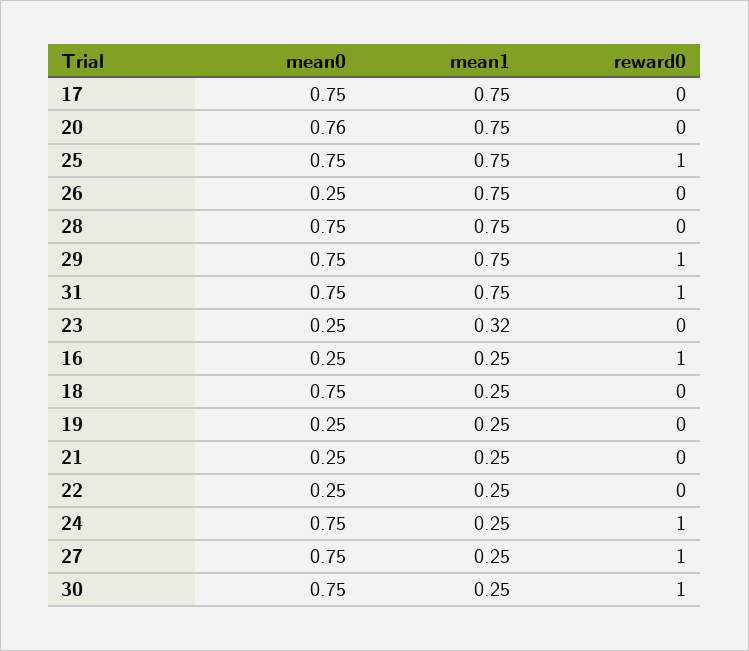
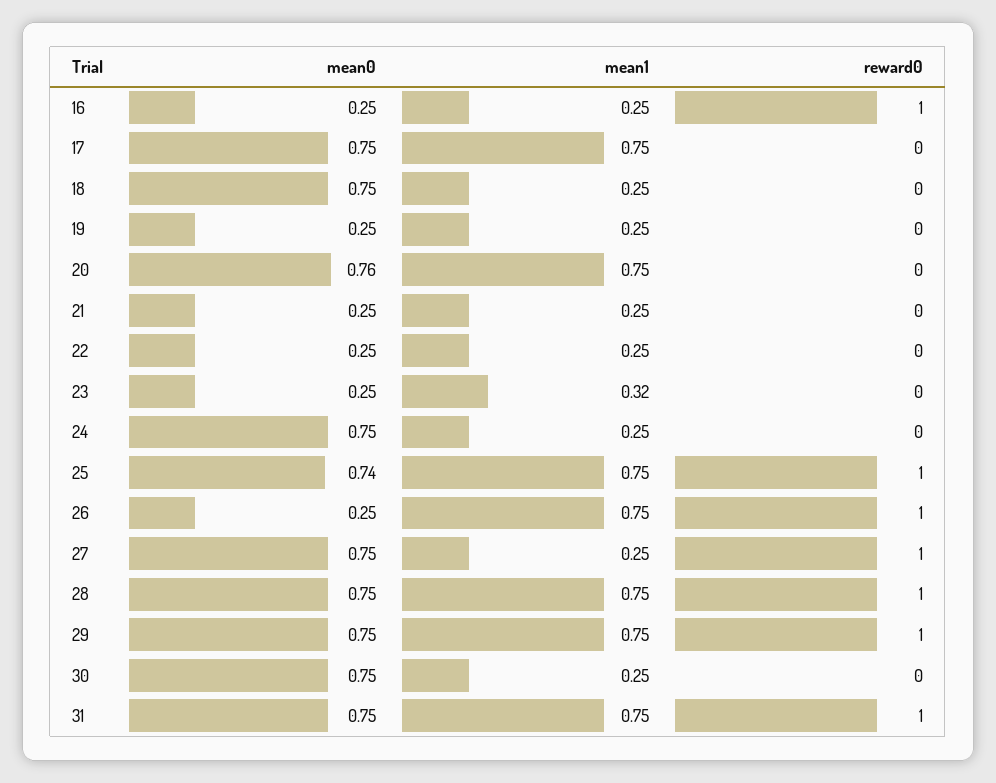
  {
    "mean0": {
      "17": 0.75,
      "20": 0.76,
-     "25": 0.75,
+     "25": 0.74,
      "26": 0.25,
      "28": 0.75,
      "29": 0.75,
      "31": 0.75,
      "23": 0.25,
      "16": 0.25,
      "18": 0.75,
      "19": 0.25,
      "21": 0.25,
      "22": 0.25,
      "24": 0.75,
      "27": 0.75,
      "30": 0.75
    },
    "mean1": {
      "17": 0.75,
      "20": 0.75,
      "25": 0.75,
      "26": 0.75,
      "28": 0.75,
      "29": 0.75,
      "31": 0.75,
      "23": 0.32,
      "16": 0.25,
      "18": 0.25,
      "19": 0.25,
      "21": 0.25,
      "22": 0.25,
      "24": 0.25,
      "27": 0.25,
      "30": 0.25
    },
    "reward0": {
      "17": 0,
      "20": 0,
      "25": 1,
-     "26": 0,
+     "26": 1,
-     "28": 0,
+     "28": 1,
      "29": 1,
      "31": 1,
      "23": 0,
      "16": 1,
      "18": 0,
      "19": 0,
      "21": 0,
      "22": 0,
-     "24": 1,
+     "24": 0,
      "27": 1,
-     "30": 1
+     "30": 0
    }
  }

